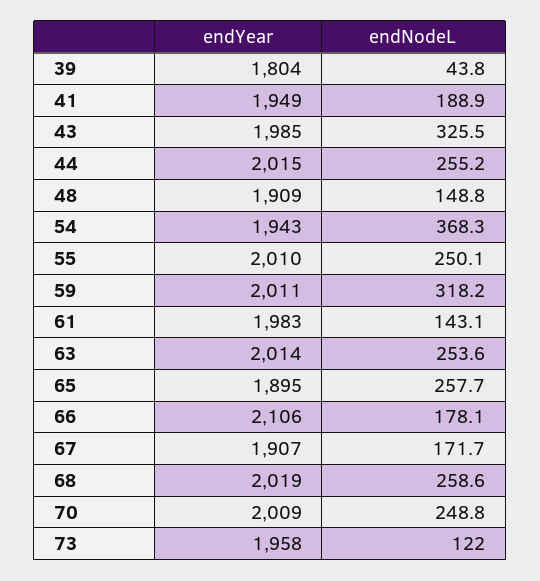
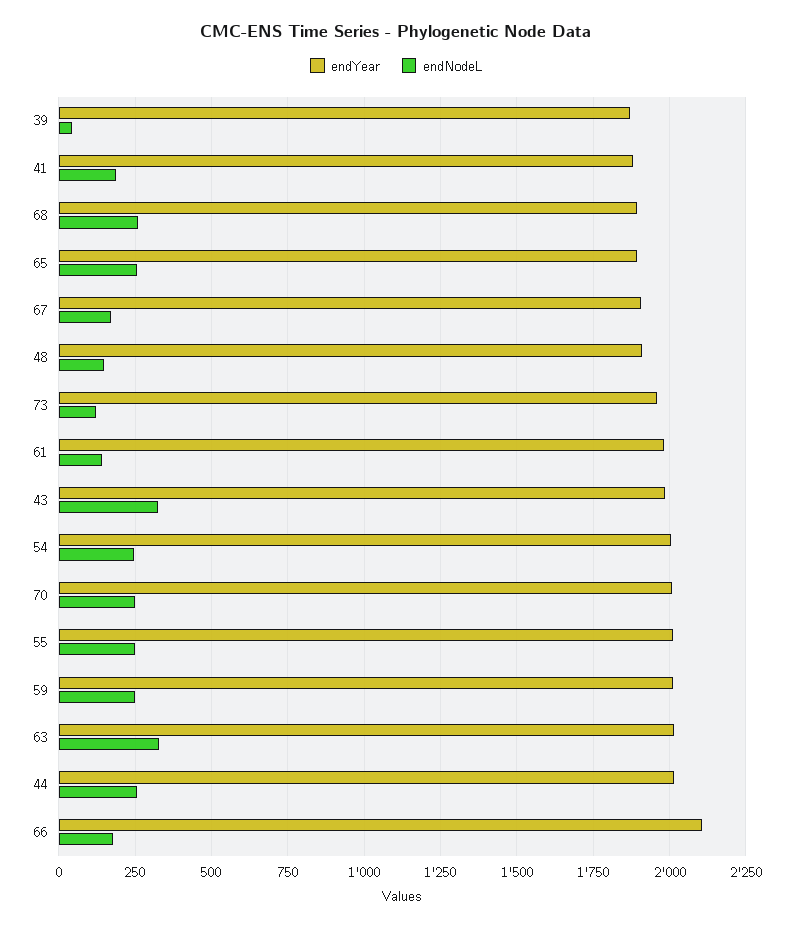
  {
    "endYear": {
-     "39": 1804,
+     "39": 1875,
-     "41": 1949,
+     "41": 1875,
      "43": 1985,
      "44": 2015,
      "48": 1909,
-     "54": 1943,
+     "54": 2000,
      "55": 2010,
      "59": 2011,
      "61": 1983,
      "63": 2014,
      "65": 1895,
      "66": 2106,
      "67": 1907,
-     "68": 2019,
+     "68": 1900,
      "70": 2009,
      "73": 1958
    },
    "endNodeL": {
      "39": 43.8,
      "41": 188.9,
      "43": 325.5,
      "44": 255.2,
      "48": 148.8,
-     "54": 368.3,
+     "54": 250,
      "55": 250.1,
-     "59": 318.2,
+     "59": 250,
      "61": 143.1,
-     "63": 253.6,
+     "63": 325,
      "65": 257.7,
      "66": 178.1,
      "67": 171.7,
      "68": 258.6,
      "70": 248.8,
      "73": 122
    }
  }

